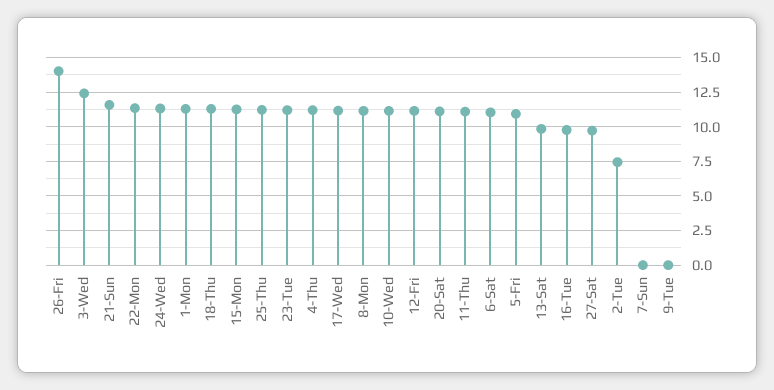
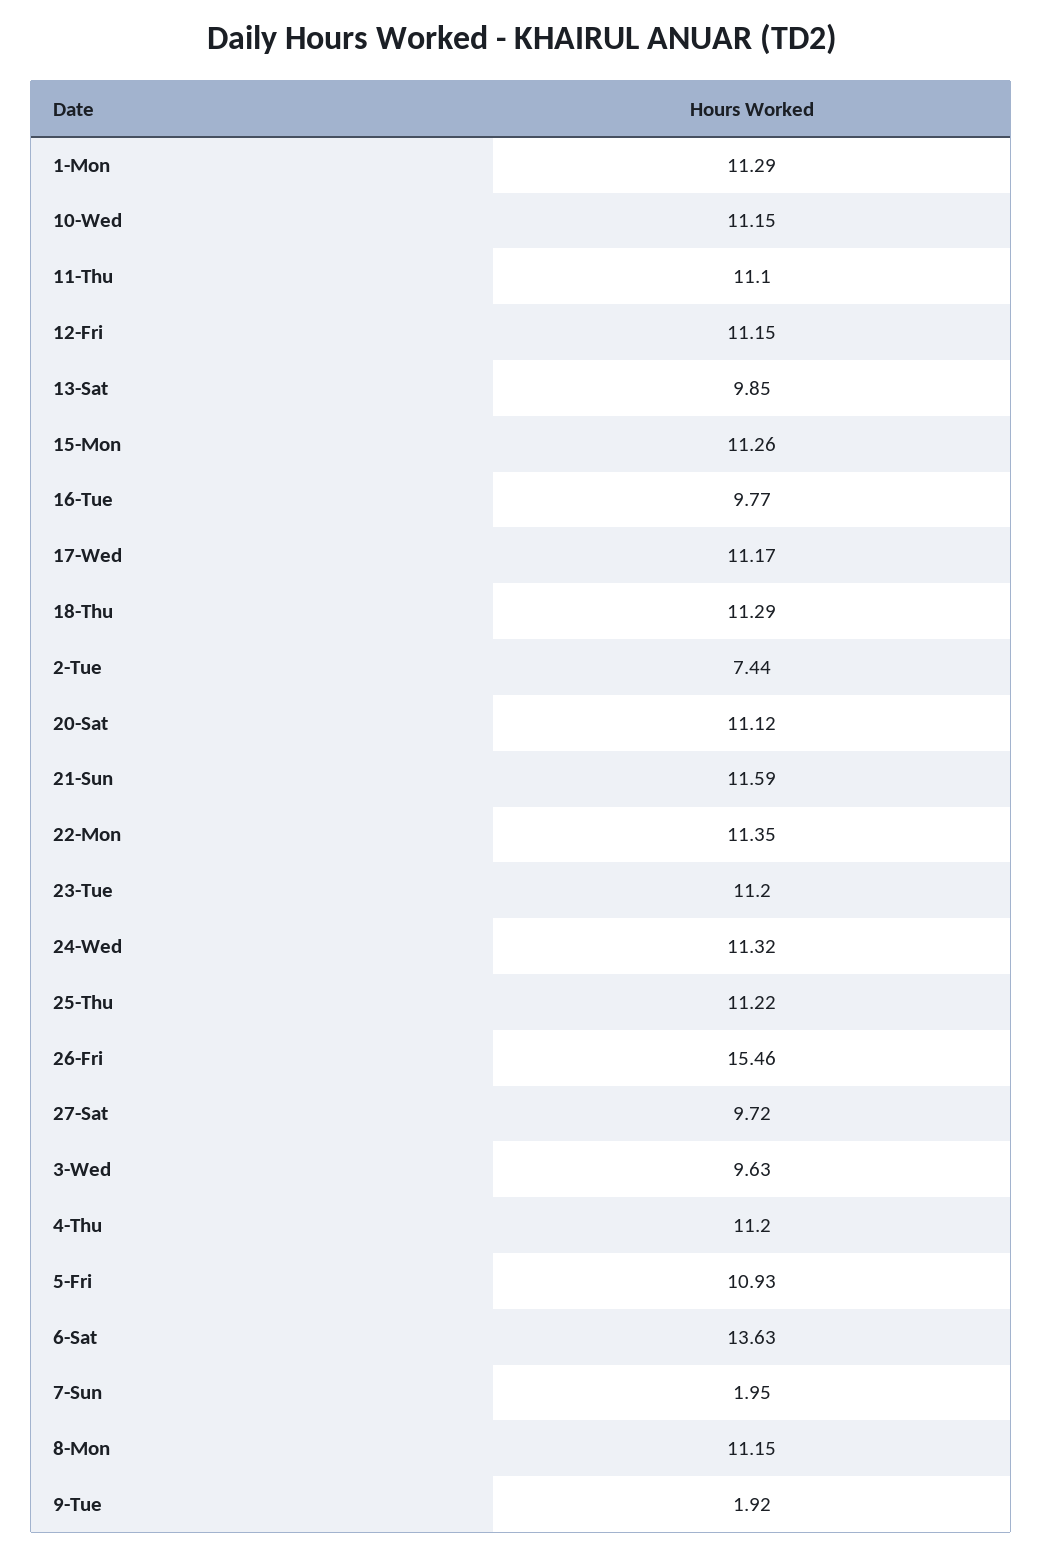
  {
-   "26-Fri": 14,
+   "26-Fri": 15.46,
-   "3-Wed": 12.5,
+   "3-Wed": 9.63,
    "21-Sun": 11.59,
    "22-Mon": 11.35,
    "24-Wed": 11.32,
    "1-Mon": 11.29,
    "18-Thu": 11.29,
    "15-Mon": 11.26,
    "25-Thu": 11.22,
    "23-Tue": 11.2,
    "4-Thu": 11.2,
    "17-Wed": 11.17,
    "8-Mon": 11.15,
    "10-Wed": 11.15,
    "12-Fri": 11.15,
    "20-Sat": 11.12,
    "11-Thu": 11.1,
-   "6-Sat": 11,
+   "6-Sat": 13.63,
    "5-Fri": 10.93,
    "13-Sat": 9.85,
    "16-Tue": 9.77,
    "27-Sat": 9.72,
    "2-Tue": 7.44,
-   "7-Sun": 0,
+   "7-Sun": 1.95,
-   "9-Tue": 0
+   "9-Tue": 1.92
  }

